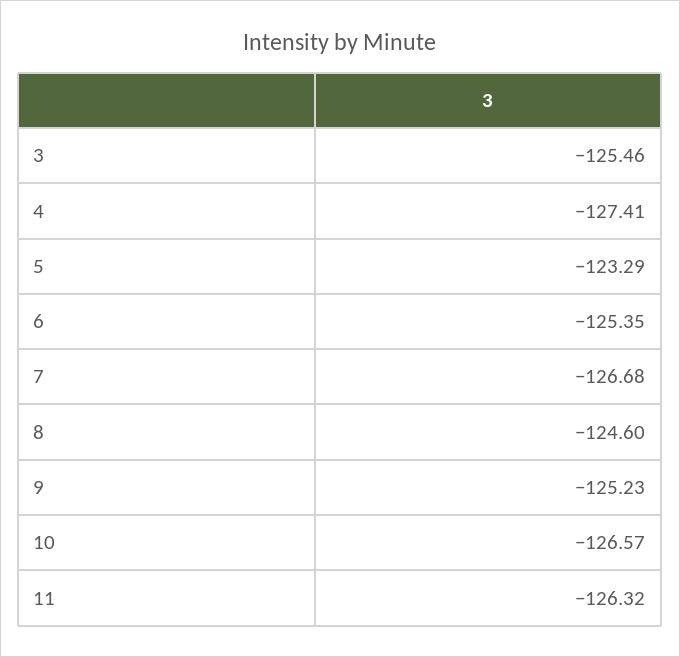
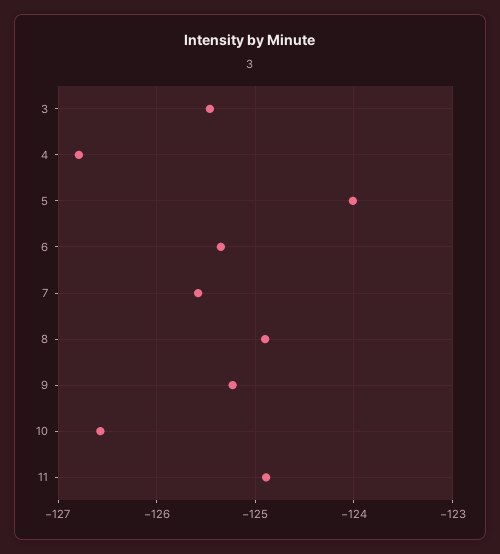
  {
    "3": -125.46,
-   "4": -127.41,
+   "4": -126.8,
-   "5": -123.29,
+   "5": -124,
    "6": -125.35,
-   "7": -126.68,
+   "7": -125.6,
-   "8": -124.6,
+   "8": -124.9,
    "9": -125.23,
    "10": -126.57,
-   "11": -126.32
+   "11": -124.9
  }

